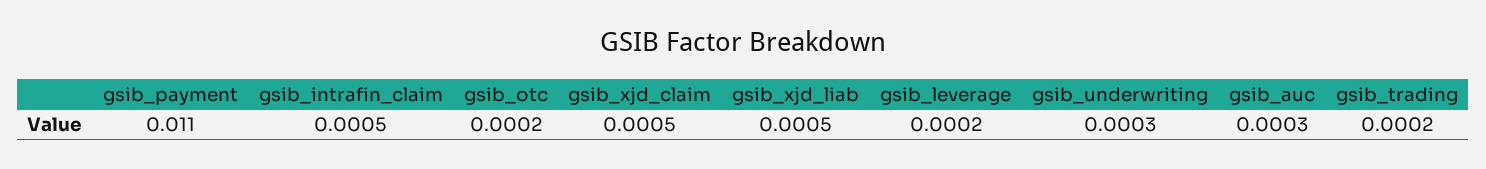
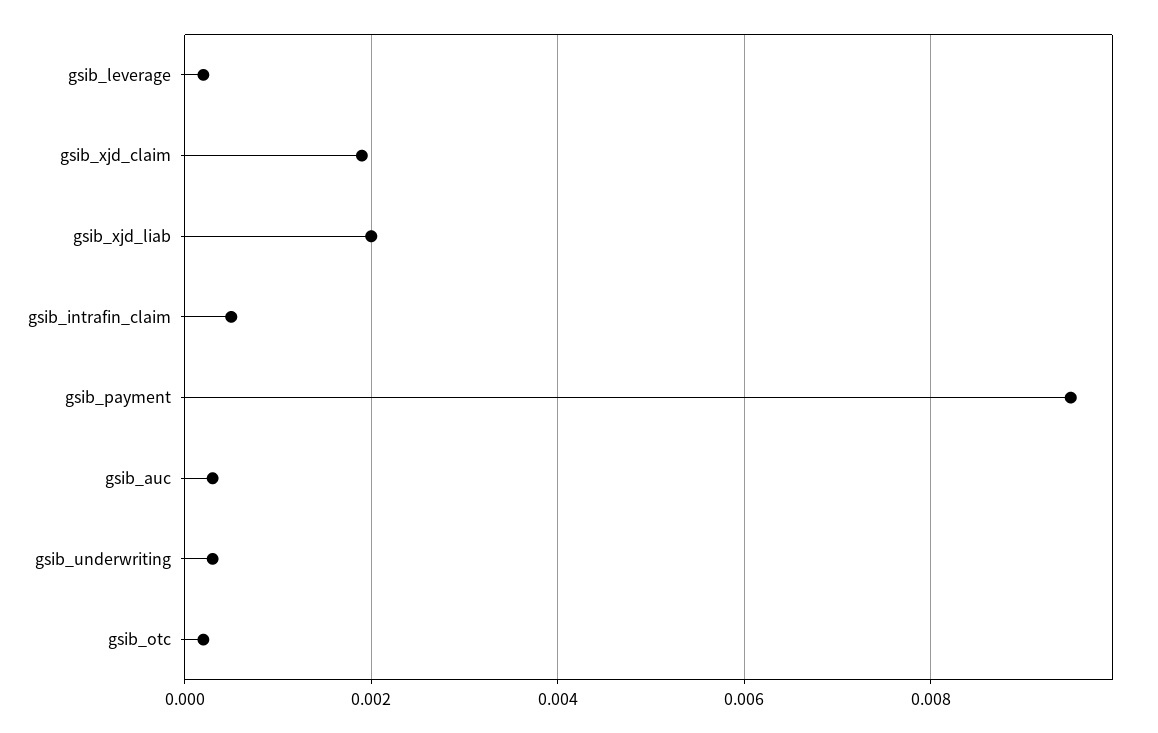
  {
-   "gsib_payment": 0.011,
+   "gsib_payment": 0.0095,
    "gsib_intrafin_claim": 0.0005,
    "gsib_otc": 0.0002,
-   "gsib_xjd_claim": 0.0005,
+   "gsib_xjd_claim": 0.002,
-   "gsib_xjd_liab": 0.0005,
+   "gsib_xjd_liab": 0.002,
    "gsib_leverage": 0.0002,
    "gsib_underwriting": 0.0003,
-   "gsib_auc": 0.0003,
+   "gsib_auc": 0.0003
-   "gsib_trading": 0.0002
  }

